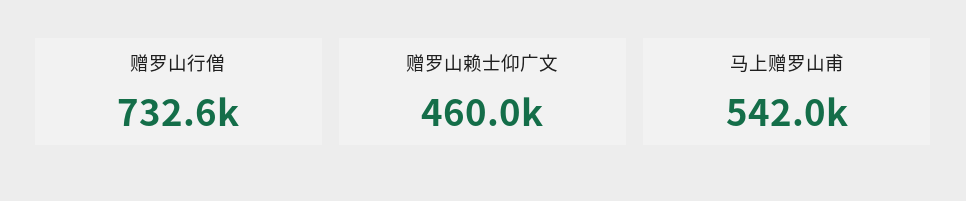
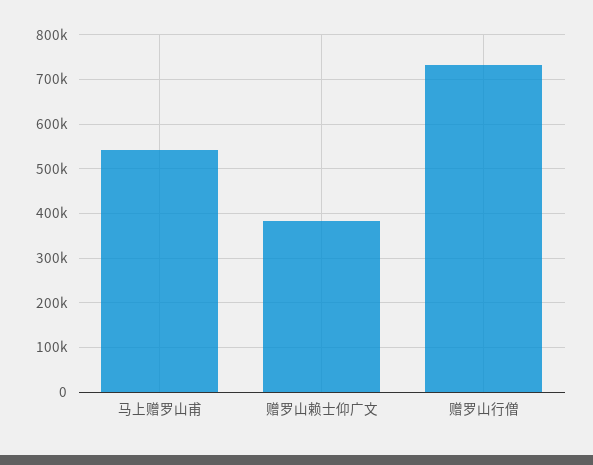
  {
    "赠罗山行僧": 732600,
-   "赠罗山赖士仰广文": 460000,
+   "赠罗山赖士仰广文": 380000,
    "马上赠罗山甫": 542000
  }

